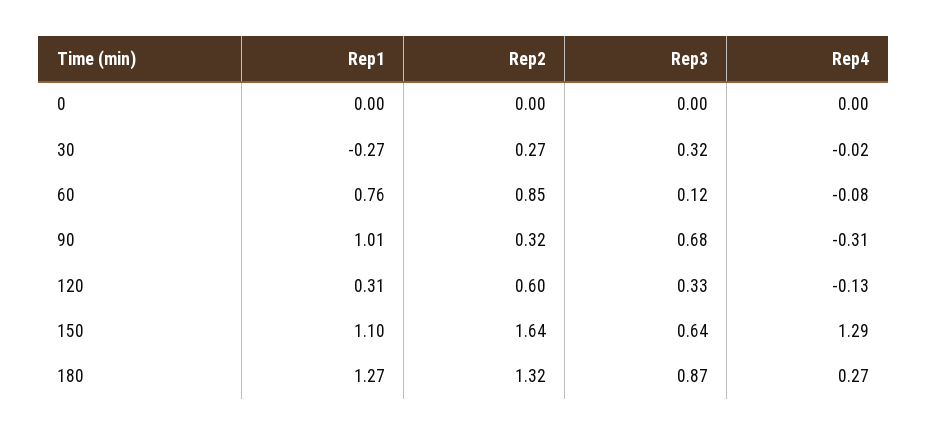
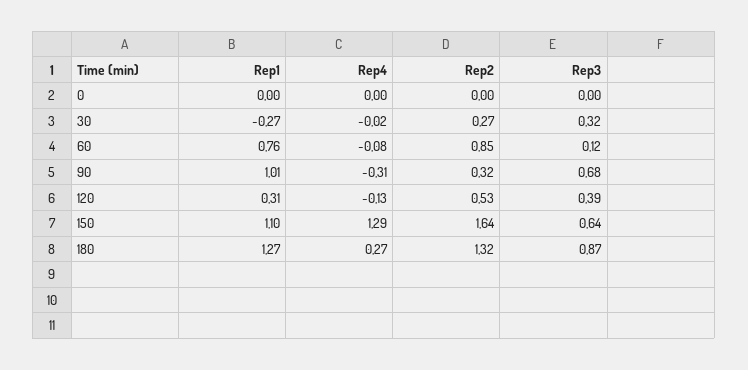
  {
    "Rep1": {
      "0": 0,
      "30": -0.27,
      "60": 0.76,
      "90": 1.01,
      "120": 0.31,
      "150": 1.1,
      "180": 1.27
    },
    "Rep2": {
      "0": 0,
      "30": 0.27,
      "60": 0.85,
      "90": 0.32,
-     "120": 0.6,
+     "120": 0.53,
      "150": 1.64,
      "180": 1.32
    },
    "Rep3": {
      "0": 0,
      "30": 0.32,
      "60": 0.12,
      "90": 0.68,
-     "120": 0.33,
+     "120": 0.39,
      "150": 0.64,
      "180": 0.87
    },
    "Rep4": {
      "0": 0,
      "30": -0.02,
      "60": -0.08,
      "90": -0.31,
      "120": -0.13,
      "150": 1.29,
      "180": 0.27
    }
  }

